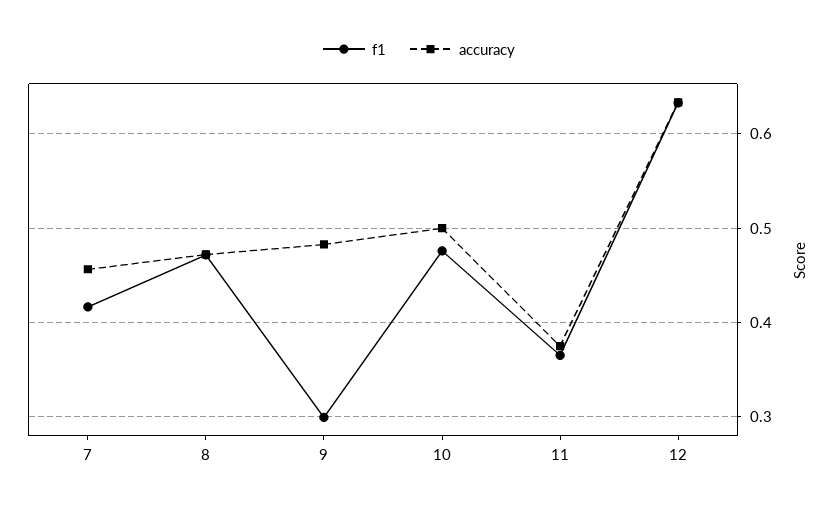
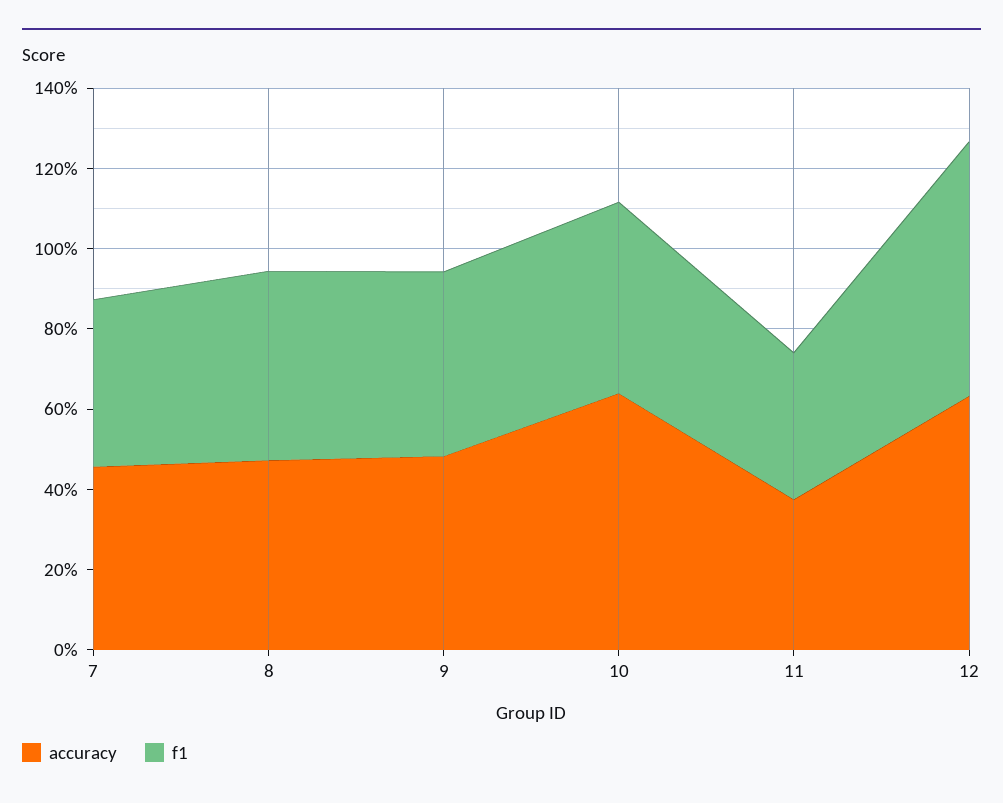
  {
    "f1": {
      "7": 0.42,
      "8": 0.47,
-     "9": 0.3,
+     "9": 0.45,
      "10": 0.48,
      "11": 0.37,
      "12": 0.63
    },
    "accuracy": {
      "7": 0.46,
      "8": 0.47,
      "9": 0.48,
-     "10": 0.5,
+     "10": 0.65,
      "11": 0.38,
      "12": 0.63
    }
  }

